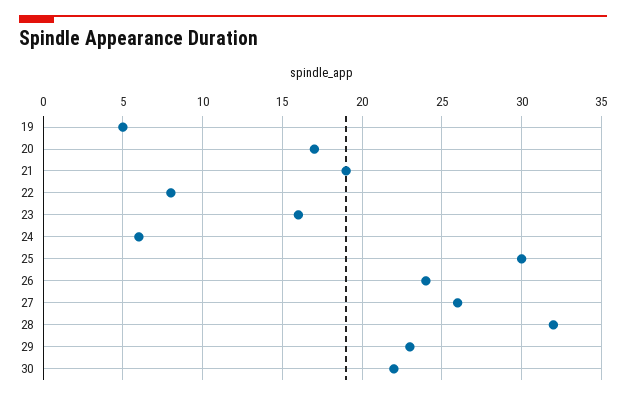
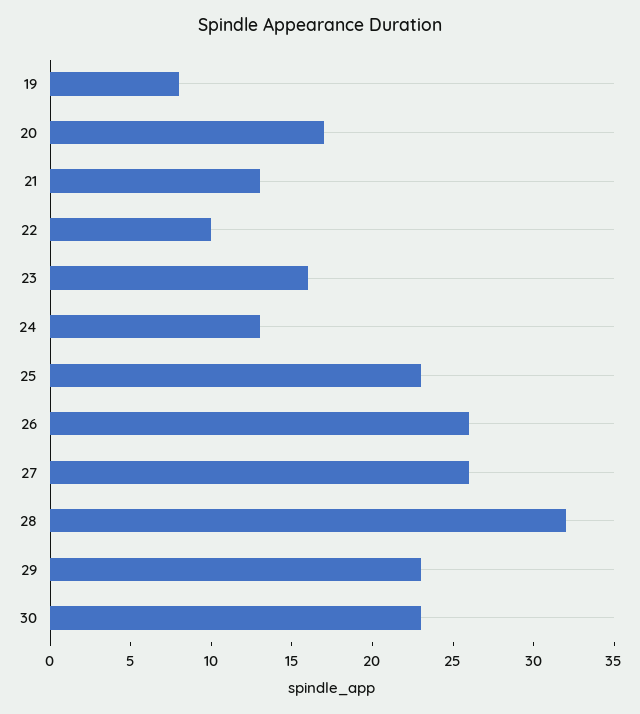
  {
-   "19": 5,
+   "19": 8,
    "20": 17,
-   "21": 19,
+   "21": 13,
-   "22": 8,
+   "22": 10,
    "23": 16,
-   "24": 6,
+   "24": 13,
-   "25": 30,
+   "25": 23,
-   "26": 24,
+   "26": 26,
    "27": 26,
    "28": 32,
    "29": 23,
-   "30": 22
+   "30": 23
  }

